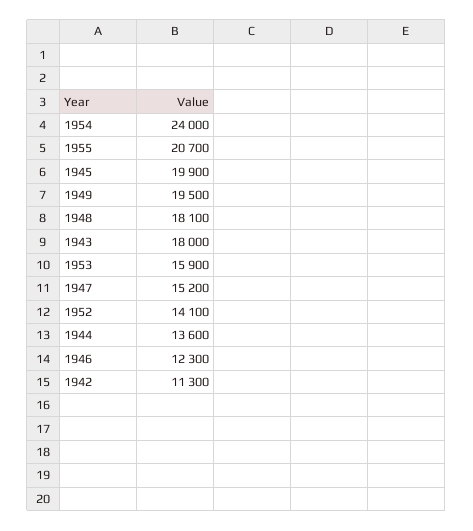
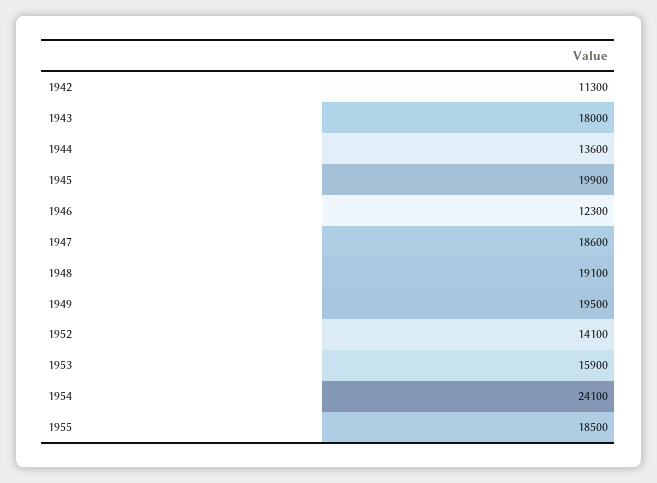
  {
-   "1954": 24000,
+   "1954": 24100,
-   "1955": 20700,
+   "1955": 18500,
    "1945": 19900,
    "1949": 19500,
-   "1948": 18100,
+   "1948": 19100,
    "1943": 18000,
    "1953": 15900,
-   "1947": 15200,
+   "1947": 18600,
    "1952": 14100,
    "1944": 13600,
    "1946": 12300,
    "1942": 11300
  }

